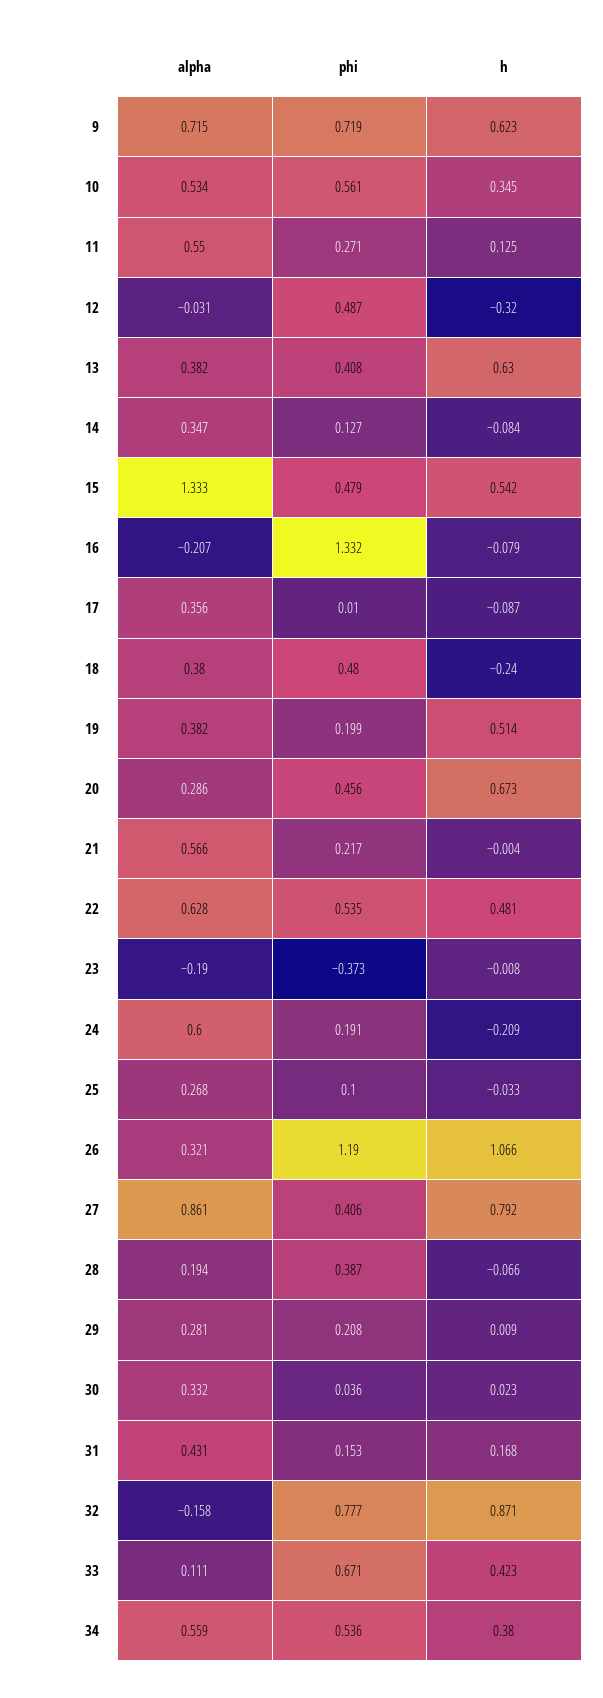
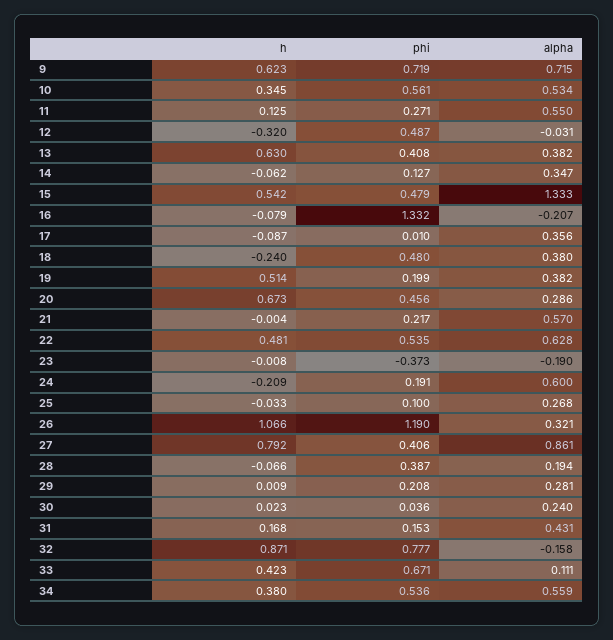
  {
    "alpha": {
      "9": 0.715,
      "10": 0.534,
      "11": 0.55,
      "12": -0.031,
      "13": 0.382,
      "14": 0.347,
      "15": 1.333,
      "16": -0.207,
      "17": 0.356,
      "18": 0.38,
      "19": 0.382,
      "20": 0.286,
-     "21": 0.566,
+     "21": 0.57,
      "22": 0.628,
      "23": -0.19,
      "24": 0.6,
      "25": 0.268,
      "26": 0.321,
      "27": 0.861,
      "28": 0.194,
      "29": 0.281,
-     "30": 0.332,
+     "30": 0.24,
      "31": 0.431,
      "32": -0.158,
      "33": 0.111,
      "34": 0.559
    },
    "phi": {
      "9": 0.719,
      "10": 0.561,
      "11": 0.271,
      "12": 0.487,
      "13": 0.408,
      "14": 0.127,
      "15": 0.479,
      "16": 1.332,
      "17": 0.01,
      "18": 0.48,
      "19": 0.199,
      "20": 0.456,
      "21": 0.217,
      "22": 0.535,
      "23": -0.373,
      "24": 0.191,
      "25": 0.1,
      "26": 1.19,
      "27": 0.406,
      "28": 0.387,
      "29": 0.208,
      "30": 0.036,
      "31": 0.153,
      "32": 0.777,
      "33": 0.671,
      "34": 0.536
    },
    "h": {
      "9": 0.623,
      "10": 0.345,
      "11": 0.125,
      "12": -0.32,
      "13": 0.63,
-     "14": -0.084,
+     "14": -0.062,
      "15": 0.542,
      "16": -0.079,
      "17": -0.087,
      "18": -0.24,
      "19": 0.514,
      "20": 0.673,
      "21": -0.004,
      "22": 0.481,
      "23": -0.008,
      "24": -0.209,
      "25": -0.033,
      "26": 1.066,
      "27": 0.792,
      "28": -0.066,
      "29": 0.009,
      "30": 0.023,
      "31": 0.168,
      "32": 0.871,
      "33": 0.423,
      "34": 0.38
    }
  }

